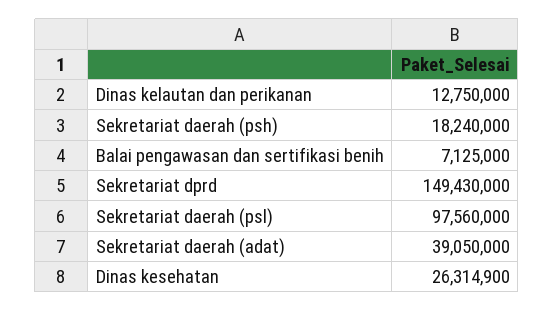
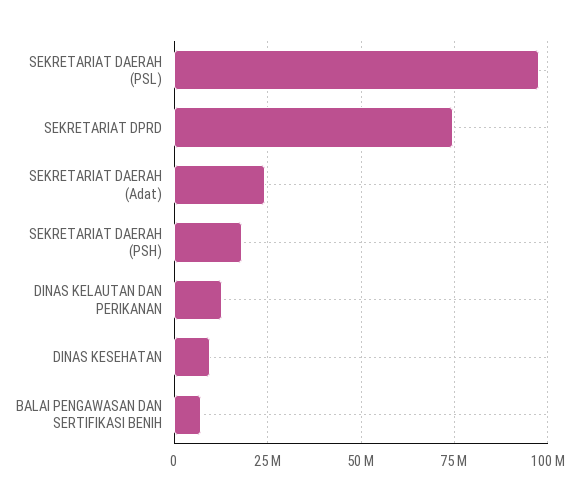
  {
    "Dinas kelautan dan perikanan": 12750000,
    "Sekretariat daerah (psh)": 18240000,
    "Balai pengawasan dan sertifikasi benih": 7125000,
-   "Sekretariat dprd": 149430000,
+   "Sekretariat dprd": 75000000,
    "Sekretariat daerah (psl)": 97560000,
-   "Sekretariat daerah (adat)": 39050000,
+   "Sekretariat daerah (adat)": 25000000,
-   "Dinas kesehatan": 26314900
+   "Dinas kesehatan": 10000000
  }

